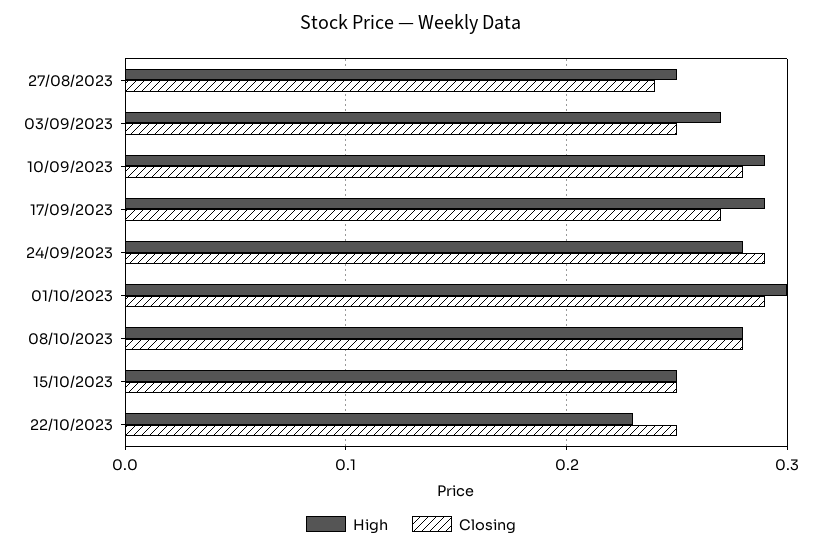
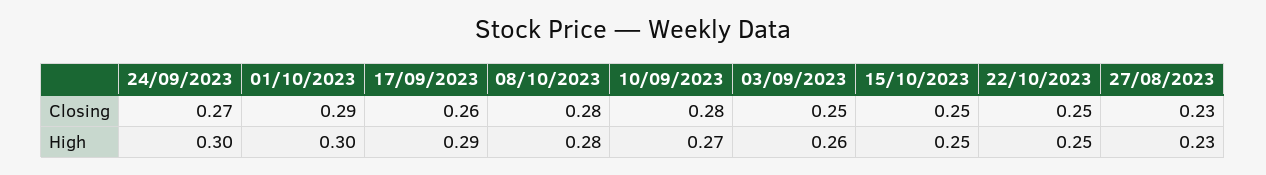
  {
    "High": {
-     "27/08/2023": 0.25,
+     "27/08/2023": 0.23,
-     "03/09/2023": 0.27,
+     "03/09/2023": 0.26,
-     "10/09/2023": 0.29,
+     "10/09/2023": 0.27,
      "17/09/2023": 0.29,
-     "24/09/2023": 0.28,
+     "24/09/2023": 0.3,
      "01/10/2023": 0.3,
      "08/10/2023": 0.28,
      "15/10/2023": 0.25,
-     "22/10/2023": 0.23
+     "22/10/2023": 0.25
    },
    "Closing": {
-     "27/08/2023": 0.24,
+     "27/08/2023": 0.23,
      "03/09/2023": 0.25,
      "10/09/2023": 0.28,
-     "17/09/2023": 0.27,
+     "17/09/2023": 0.26,
-     "24/09/2023": 0.29,
+     "24/09/2023": 0.27,
      "01/10/2023": 0.29,
      "08/10/2023": 0.28,
      "15/10/2023": 0.25,
      "22/10/2023": 0.25
    }
  }

